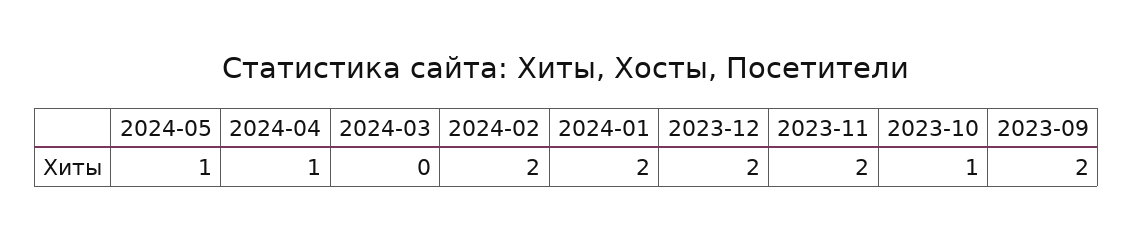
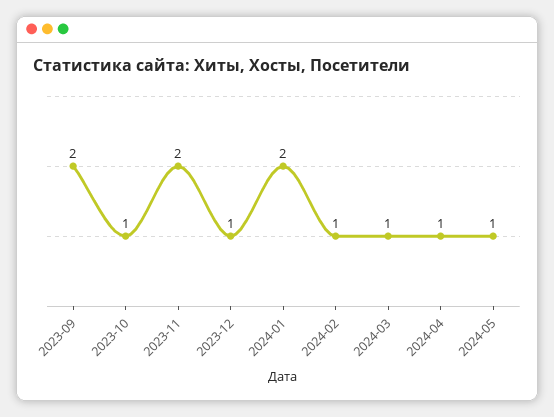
  {
    "2024-05": 1,
    "2024-04": 1,
-   "2024-03": 0,
+   "2024-03": 1,
-   "2024-02": 2,
+   "2024-02": 1,
    "2024-01": 2,
-   "2023-12": 2,
+   "2023-12": 1,
    "2023-11": 2,
    "2023-10": 1,
    "2023-09": 2
  }

